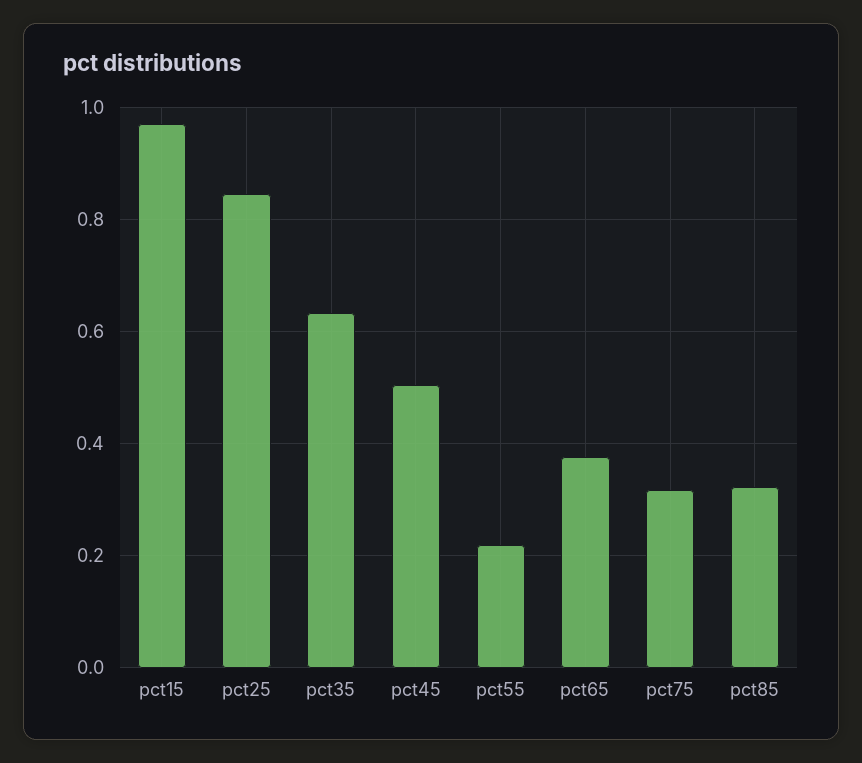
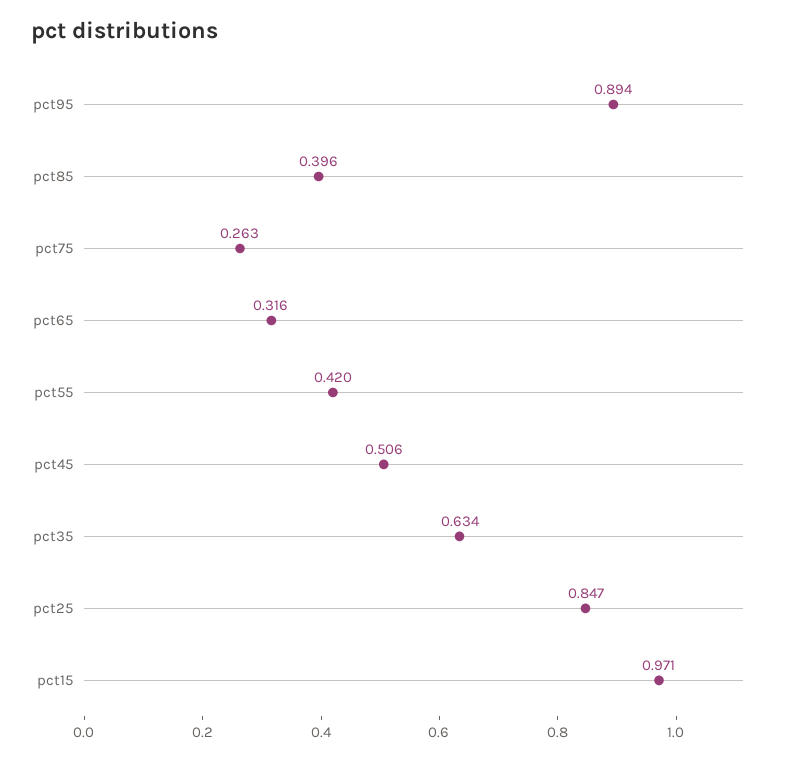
  {
    "pct15": 0.971,
    "pct25": 0.847,
    "pct35": 0.634,
    "pct45": 0.506,
-   "pct55": 0.22,
+   "pct55": 0.42,
-   "pct65": 0.38,
+   "pct65": 0.316,
-   "pct75": 0.32,
+   "pct75": 0.263,
-   "pct85": 0.32
+   "pct85": 0.396,
+   "pct95": 0.894
  }

